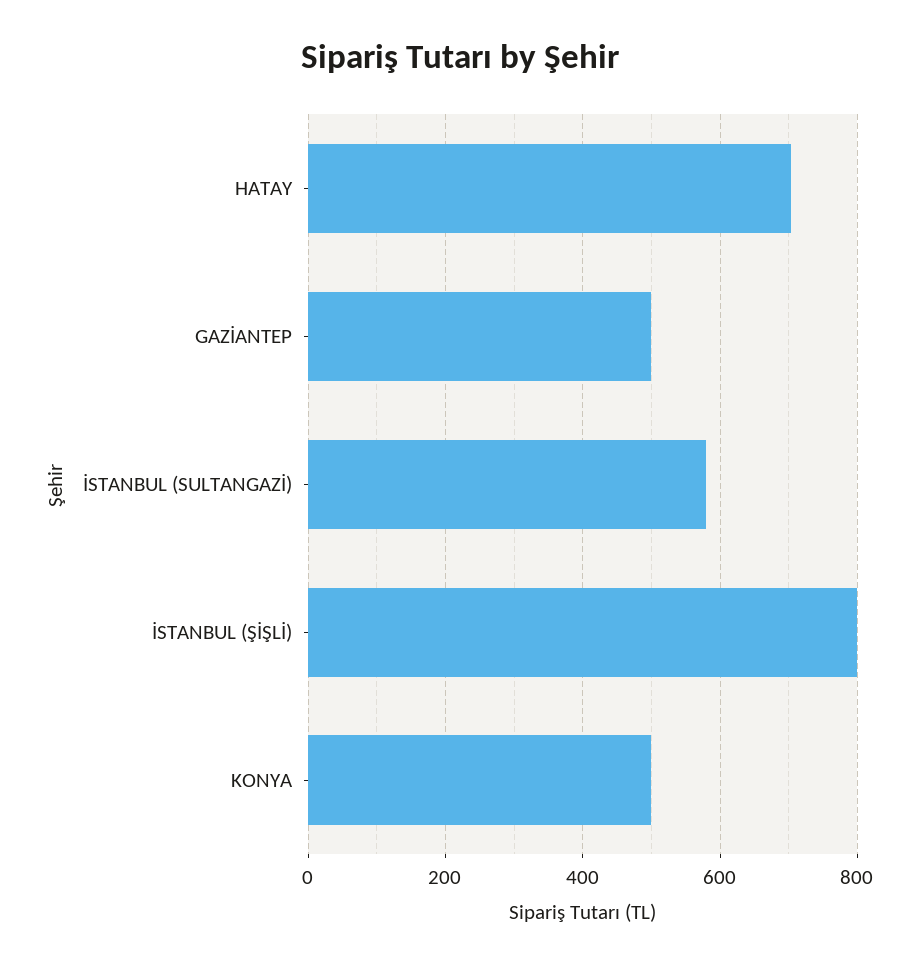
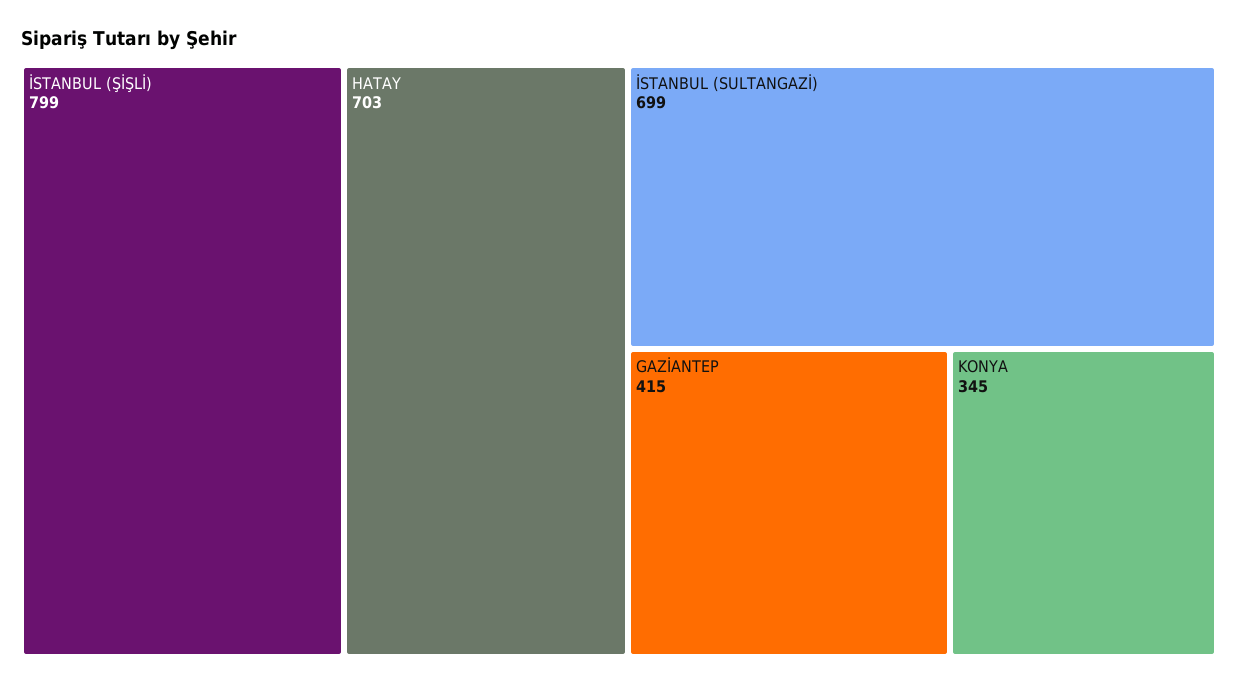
  {
    "HATAY": 703,
-   "GAZİANTEP": 500,
+   "GAZİANTEP": 415,
-   "İSTANBUL (SULTANGAZİ)": 580,
+   "İSTANBUL (SULTANGAZİ)": 699,
    "İSTANBUL (ŞİŞLİ)": 799,
-   "KONYA": 500
+   "KONYA": 345
  }

